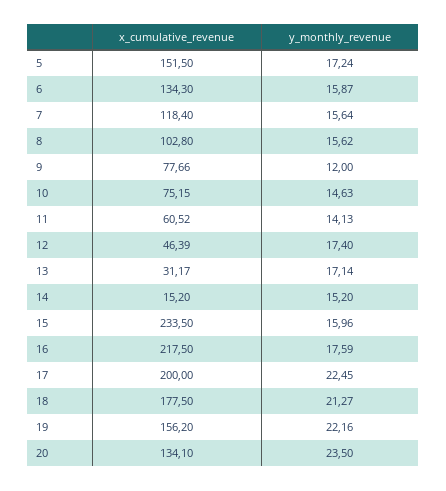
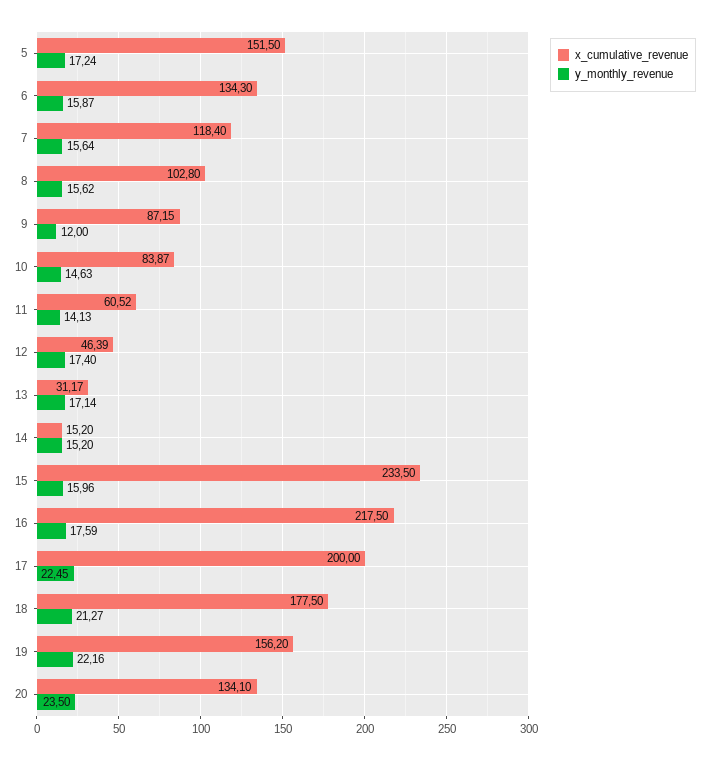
  {
    "x_cumulative_revenue": {
      "5": 151.5,
      "6": 134.3,
      "7": 118.4,
      "8": 102.8,
-     "9": 77.66,
+     "9": 87.15,
-     "10": 75.15,
+     "10": 83.87,
      "11": 60.52,
      "12": 46.39,
      "13": 31.17,
      "14": 15.2,
      "15": 233.5,
      "16": 217.5,
      "17": 200,
      "18": 177.5,
      "19": 156.2,
      "20": 134.1
    },
    "y_monthly_revenue": {
      "5": 17.24,
      "6": 15.87,
      "7": 15.64,
      "8": 15.62,
      "9": 12,
      "10": 14.63,
      "11": 14.13,
      "12": 17.4,
      "13": 17.14,
      "14": 15.2,
      "15": 15.96,
      "16": 17.59,
      "17": 22.45,
      "18": 21.27,
      "19": 22.16,
      "20": 23.5
    }
  }

